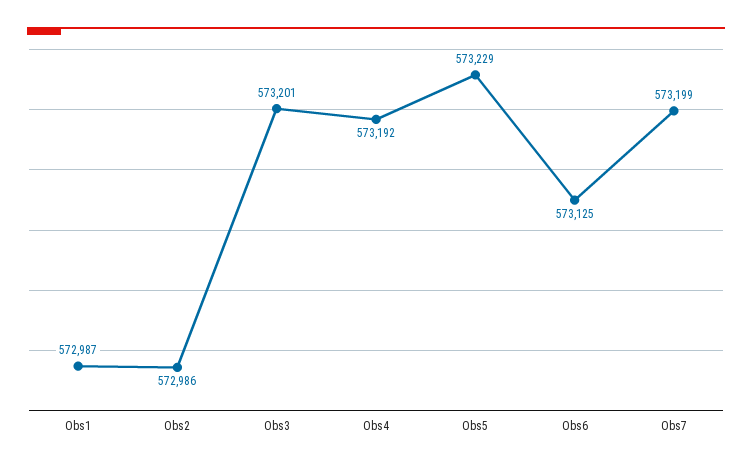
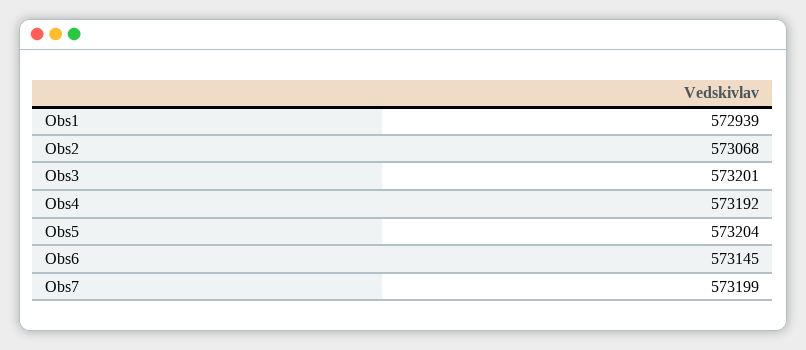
  {
-   "Obs1": 572987,
+   "Obs1": 572939,
-   "Obs2": 572986,
+   "Obs2": 573068,
    "Obs3": 573201,
    "Obs4": 573192,
-   "Obs5": 573229,
+   "Obs5": 573204,
-   "Obs6": 573125,
+   "Obs6": 573145,
    "Obs7": 573199
  }

